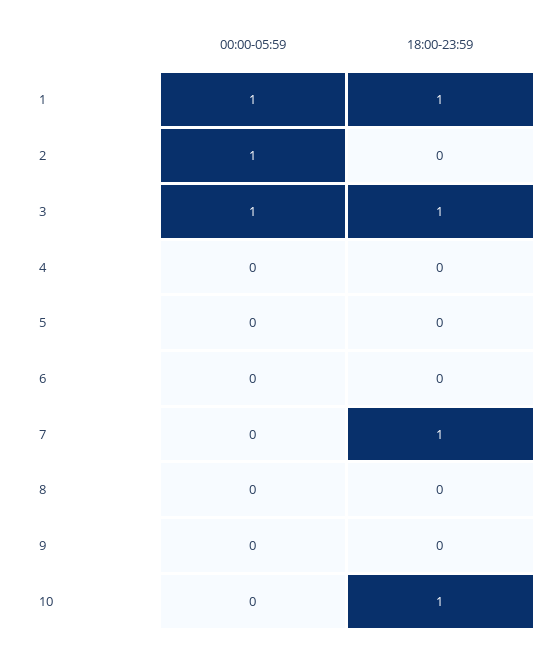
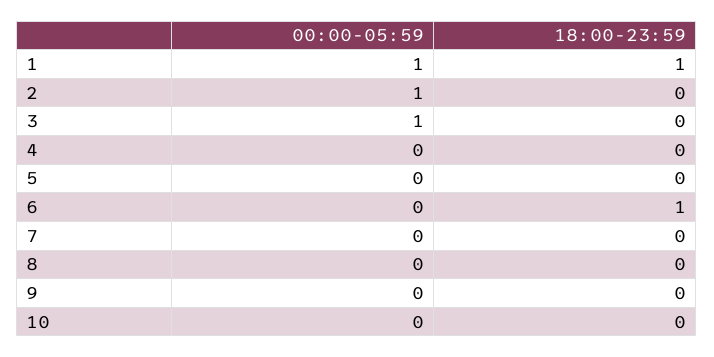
  {
    "00:00-05:59": {
      "1": 1,
      "2": 1,
      "3": 1,
      "4": 0,
      "5": 0,
      "6": 0,
      "7": 0,
      "8": 0,
      "9": 0,
      "10": 0
    },
    "18:00-23:59": {
      "1": 1,
      "2": 0,
-     "3": 1,
+     "3": 0,
      "4": 0,
      "5": 0,
-     "6": 0,
+     "6": 1,
-     "7": 1,
+     "7": 0,
      "8": 0,
      "9": 0,
-     "10": 1
+     "10": 0
    }
  }

